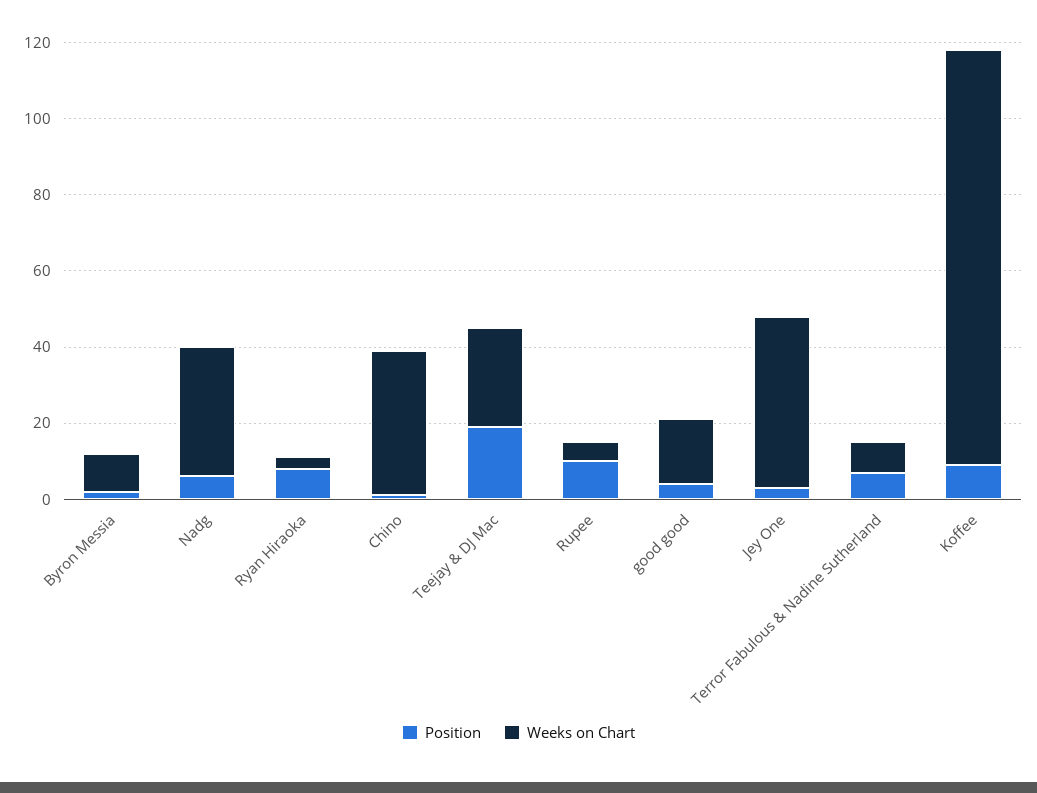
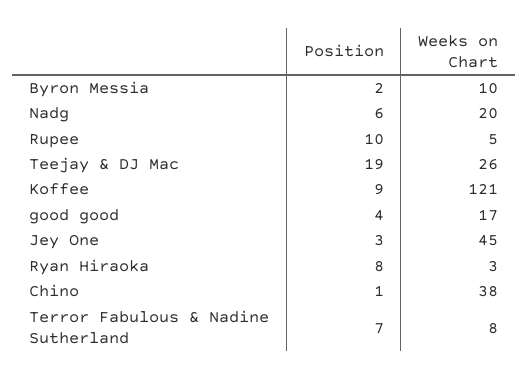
  {
    "Position": {
      "Byron Messia": 2,
      "Nadg": 6,
      "Ryan Hiraoka": 8,
      "Chino": 1,
      "Teejay & DJ Mac": 19,
      "Rupee": 10,
      "good good": 4,
      "Jey One": 3,
      "Terror Fabulous & Nadine Sutherland": 7,
      "Koffee": 9
    },
    "Weeks on Chart": {
      "Byron Messia": 10,
-     "Nadg": 35,
+     "Nadg": 20,
      "Ryan Hiraoka": 3,
      "Chino": 38,
      "Teejay & DJ Mac": 26,
      "Rupee": 5,
      "good good": 17,
      "Jey One": 45,
      "Terror Fabulous & Nadine Sutherland": 8,
-     "Koffee": 110
+     "Koffee": 121
    }
  }

